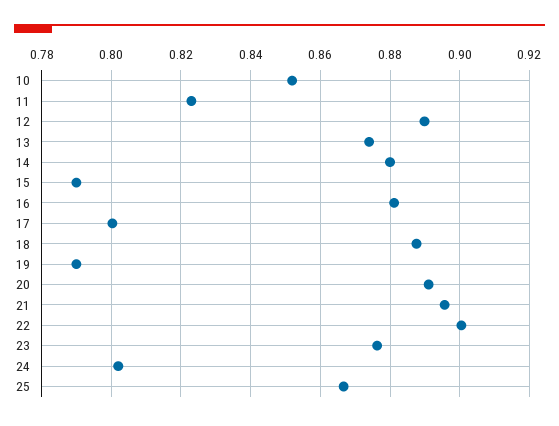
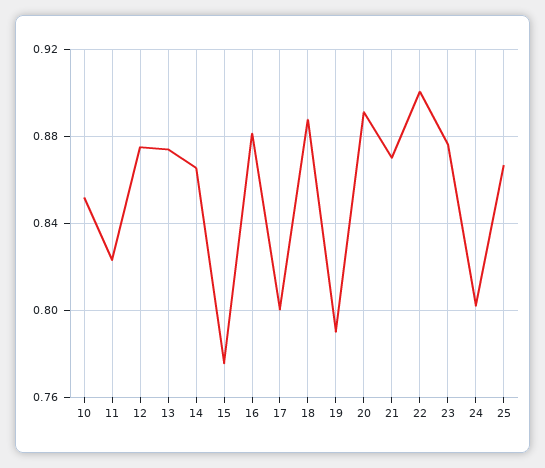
  {
    "10": 0.852,
    "11": 0.824,
-   "12": 0.89,
+   "12": 0.875,
    "13": 0.874,
-   "14": 0.88,
+   "14": 0.865,
-   "15": 0.79,
+   "15": 0.775,
    "16": 0.882,
    "17": 0.8,
    "18": 0.888,
    "19": 0.79,
    "20": 0.892,
-   "21": 0.896,
+   "21": 0.87,
    "22": 0.9,
    "23": 0.876,
    "24": 0.802,
    "25": 0.866
  }

